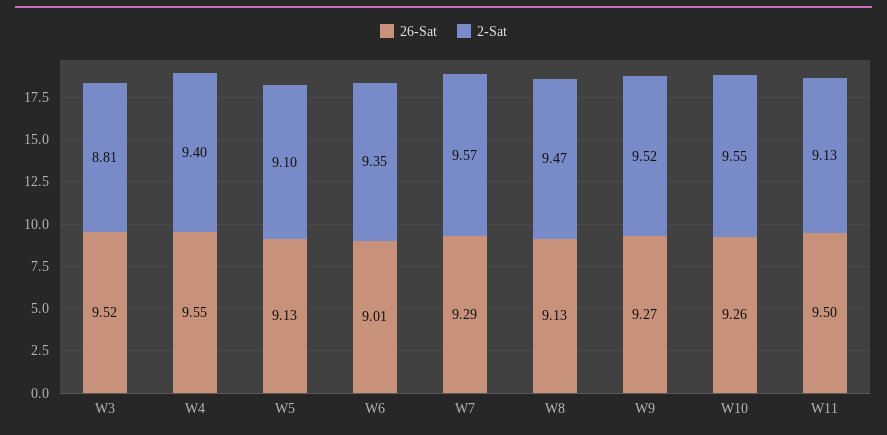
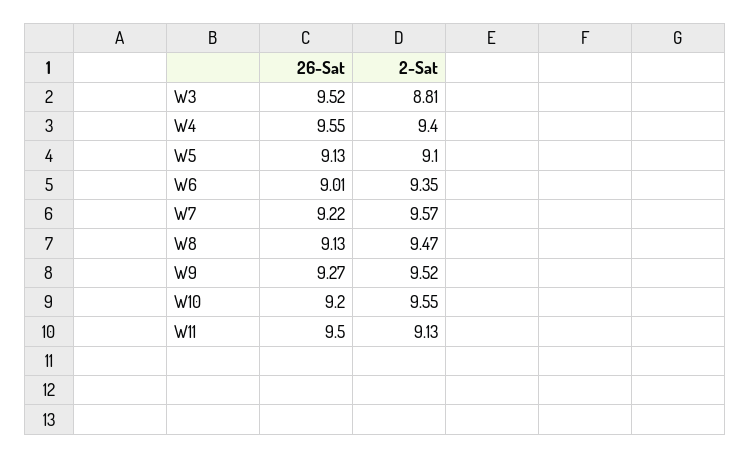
  {
    "26-Sat": {
      "W3": 9.52,
      "W4": 9.55,
      "W5": 9.13,
      "W6": 9.01,
-     "W7": 9.29,
+     "W7": 9.22,
      "W8": 9.13,
      "W9": 9.27,
-     "W10": 9.26,
+     "W10": 9.2,
      "W11": 9.5
    },
    "2-Sat": {
      "W3": 8.81,
      "W4": 9.4,
      "W5": 9.1,
      "W6": 9.35,
      "W7": 9.57,
      "W8": 9.47,
      "W9": 9.52,
      "W10": 9.55,
      "W11": 9.13
    }
  }

